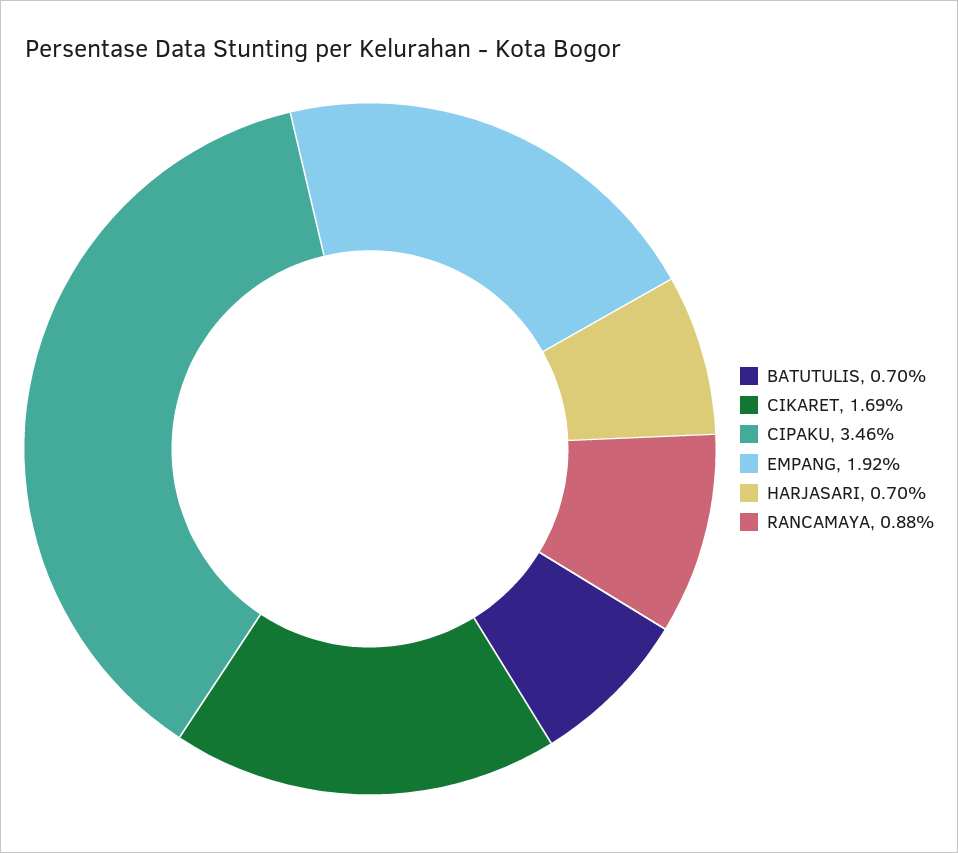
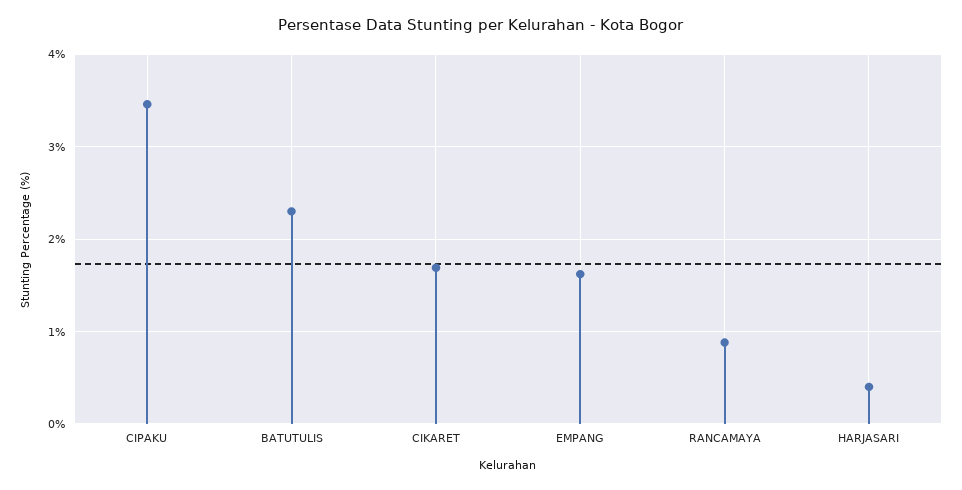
  {
-   "BATUTULIS": 0.7,
+   "BATUTULIS": 2.3,
    "CIKARET": 1.69,
    "CIPAKU": 3.46,
-   "EMPANG": 1.92,
+   "EMPANG": 1.6,
-   "HARJASARI": 0.7,
+   "HARJASARI": 0.4,
    "RANCAMAYA": 0.88
  }

